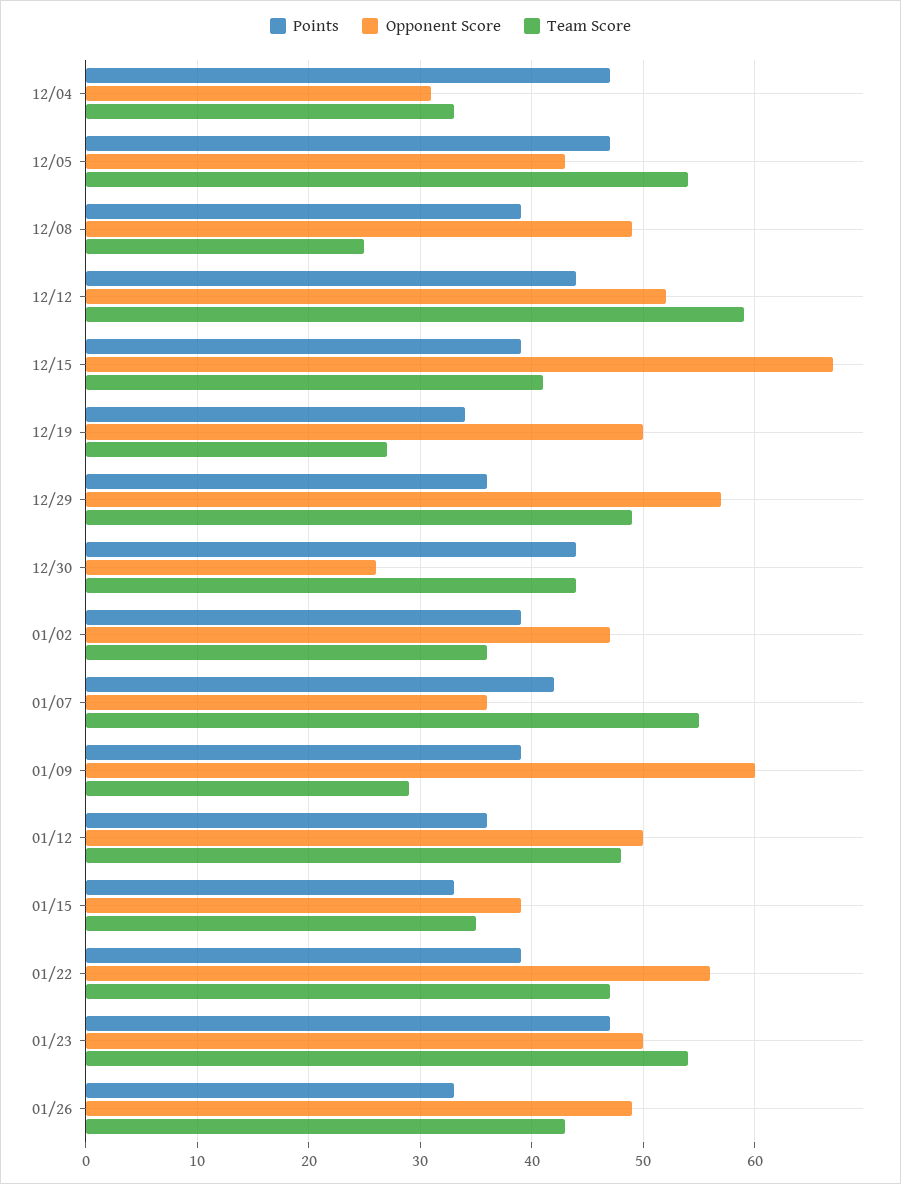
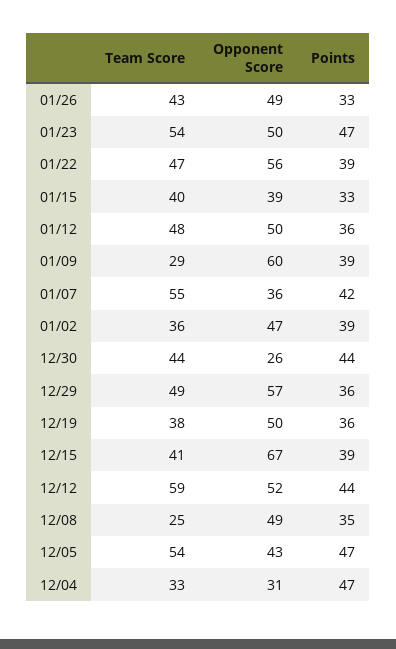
  {
    "Points": {
      "12/04": 47,
      "12/05": 47,
-     "12/08": 39,
+     "12/08": 35,
      "12/12": 44,
      "12/15": 39,
-     "12/19": 34,
+     "12/19": 36,
      "12/29": 36,
      "12/30": 44,
      "01/02": 39,
      "01/07": 42,
      "01/09": 39,
      "01/12": 36,
      "01/15": 33,
      "01/22": 39,
      "01/23": 47,
      "01/26": 33
    },
    "Opponent Score": {
      "12/04": 31,
      "12/05": 43,
      "12/08": 49,
      "12/12": 52,
      "12/15": 67,
      "12/19": 50,
      "12/29": 57,
      "12/30": 26,
      "01/02": 47,
      "01/07": 36,
      "01/09": 60,
      "01/12": 50,
      "01/15": 39,
      "01/22": 56,
      "01/23": 50,
      "01/26": 49
    },
    "Team Score": {
      "12/04": 33,
      "12/05": 54,
      "12/08": 25,
      "12/12": 59,
      "12/15": 41,
-     "12/19": 27,
+     "12/19": 38,
      "12/29": 49,
      "12/30": 44,
      "01/02": 36,
      "01/07": 55,
      "01/09": 29,
      "01/12": 48,
-     "01/15": 35,
+     "01/15": 40,
      "01/22": 47,
      "01/23": 54,
      "01/26": 43
    }
  }

